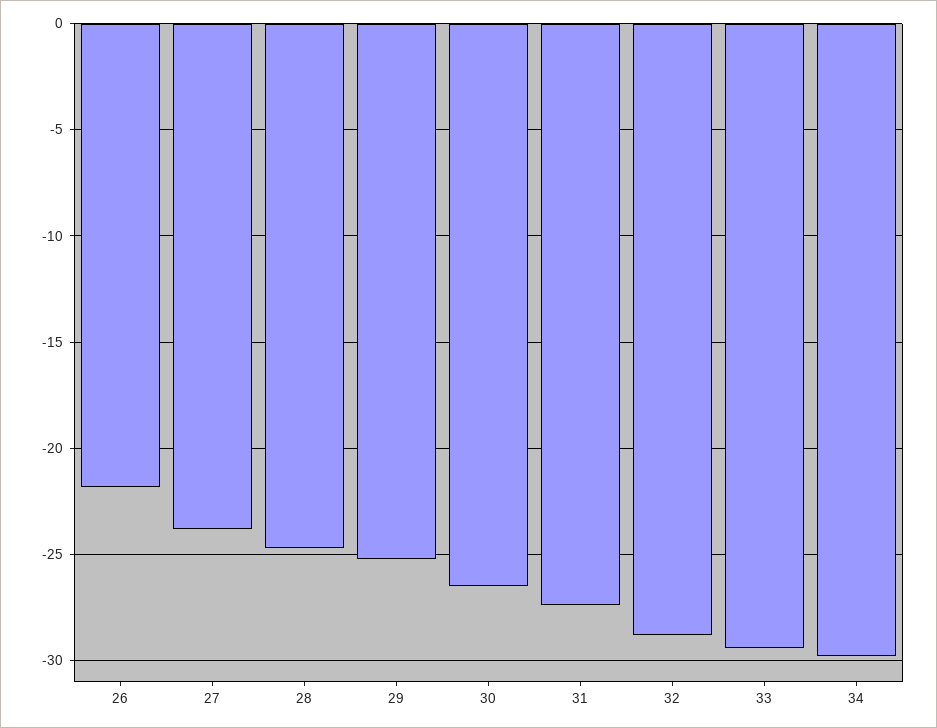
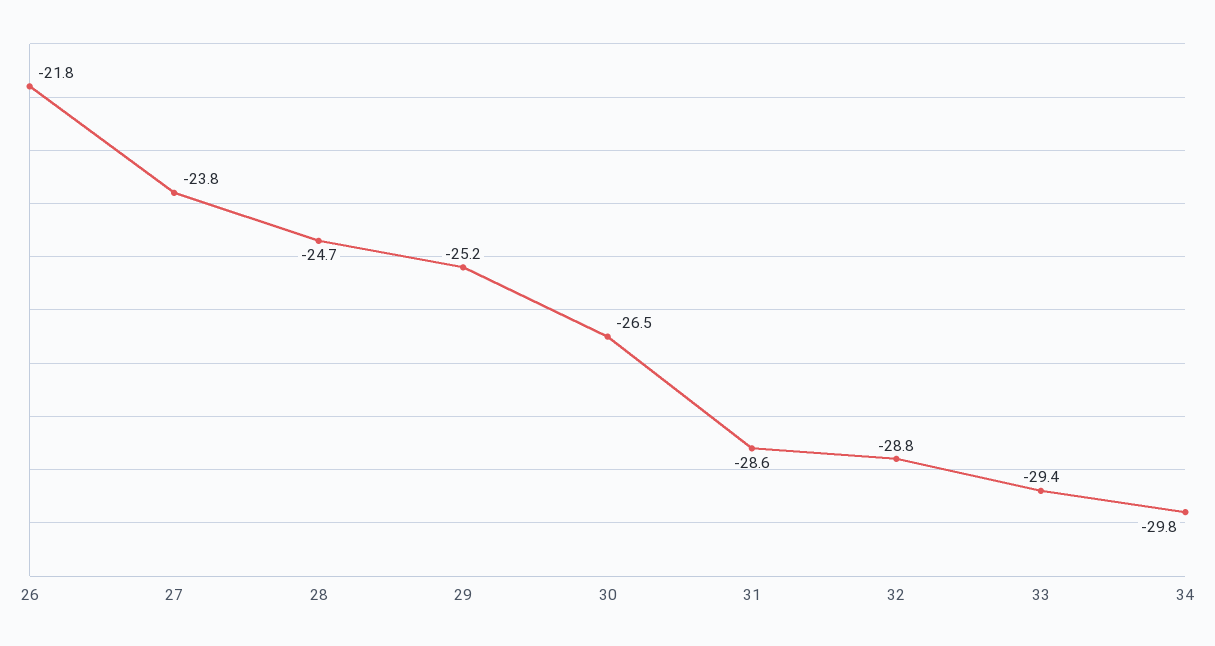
  {
    "26": -21.8,
    "27": -23.8,
    "28": -24.7,
    "29": -25.2,
    "30": -26.5,
-   "31": -27.5,
+   "31": -28.6,
    "32": -28.8,
    "33": -29.4,
    "34": -29.8
  }

